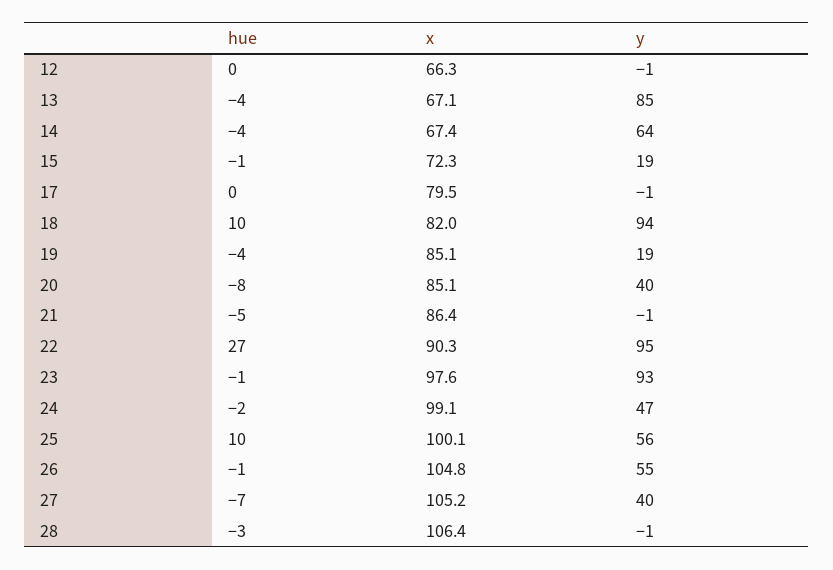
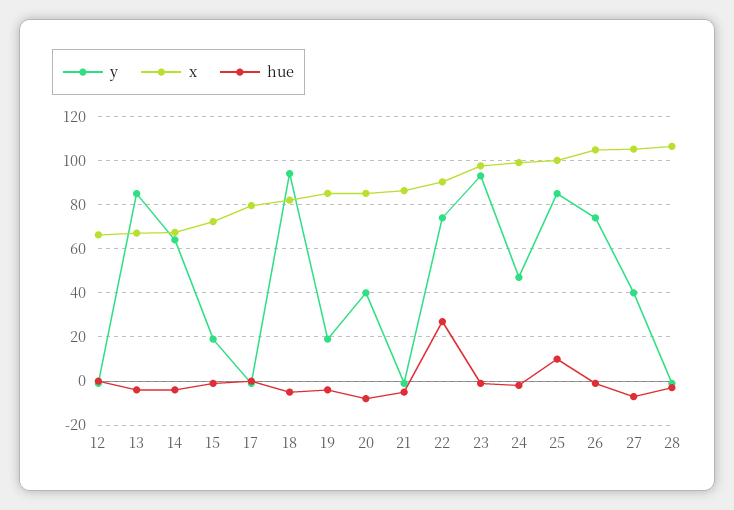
  {
    "hue": {
      "12": 0,
      "13": -4,
      "14": -4,
      "15": -1,
      "17": 0,
-     "18": 10,
+     "18": -5,
      "19": -4,
      "20": -8,
      "21": -5,
      "22": 27,
      "23": -1,
      "24": -2,
      "25": 10,
      "26": -1,
      "27": -7,
      "28": -3
    },
    "x": {
      "12": 66.3,
      "13": 67.1,
      "14": 67.4,
      "15": 72.3,
      "17": 79.5,
      "18": 82,
      "19": 85.1,
      "20": 85.1,
      "21": 86.4,
      "22": 90.3,
      "23": 97.6,
      "24": 99.1,
      "25": 100.1,
      "26": 104.8,
      "27": 105.2,
      "28": 106.4
    },
    "y": {
      "12": -1,
      "13": 85,
      "14": 64,
      "15": 19,
      "17": -1,
      "18": 94,
      "19": 19,
      "20": 40,
      "21": -1,
-     "22": 95,
+     "22": 75,
      "23": 93,
      "24": 47,
-     "25": 56,
+     "25": 85,
-     "26": 55,
+     "26": 75,
      "27": 40,
      "28": -1
    }
  }

